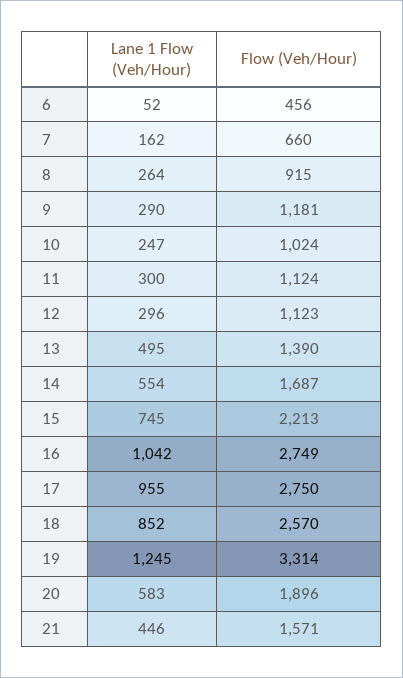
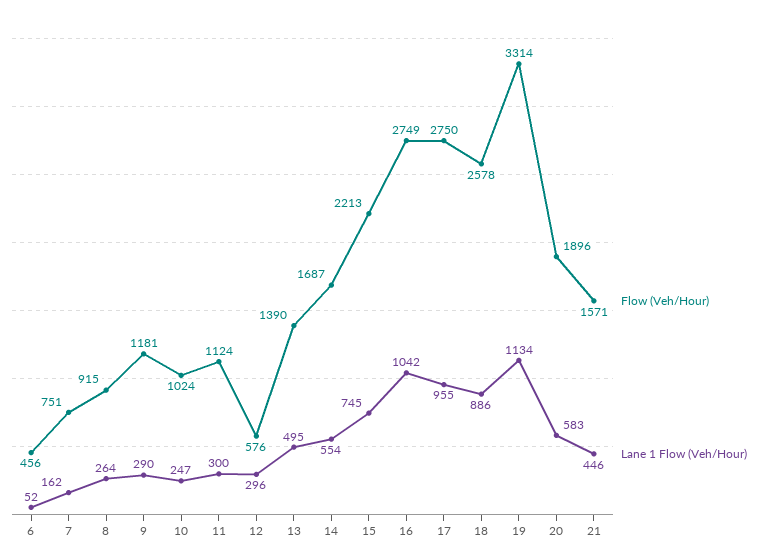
  {
    "Lane 1 Flow (Veh/Hour)": {
      "6": 52,
      "7": 162,
      "8": 264,
      "9": 290,
      "10": 247,
      "11": 300,
      "12": 296,
      "13": 495,
      "14": 554,
      "15": 745,
      "16": 1042,
      "17": 955,
-     "18": 852,
+     "18": 886,
-     "19": 1245,
+     "19": 1134,
      "20": 583,
      "21": 446
    },
    "Flow (Veh/Hour)": {
      "6": 456,
-     "7": 660,
+     "7": 751,
      "8": 915,
      "9": 1181,
      "10": 1024,
      "11": 1124,
-     "12": 1123,
+     "12": 576,
      "13": 1390,
      "14": 1687,
      "15": 2213,
      "16": 2749,
      "17": 2750,
-     "18": 2570,
+     "18": 2578,
      "19": 3314,
      "20": 1896,
      "21": 1571
    }
  }

